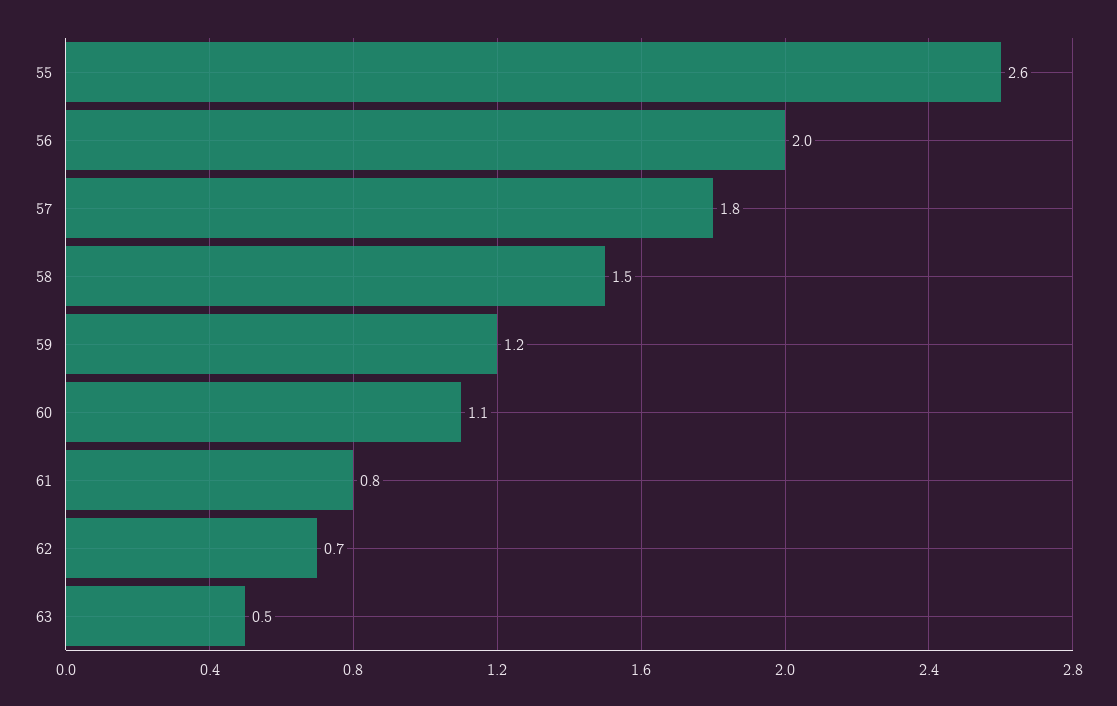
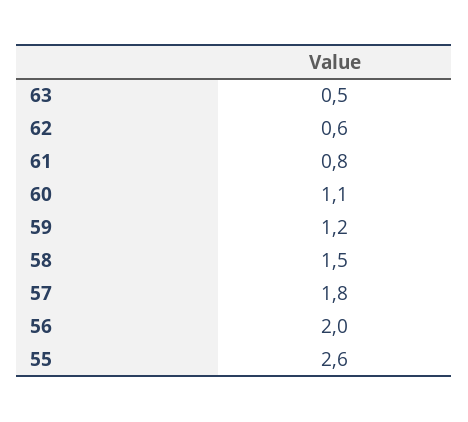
  {
    "55": 2.6,
    "56": 2,
    "57": 1.8,
    "58": 1.5,
    "59": 1.2,
    "60": 1.1,
    "61": 0.8,
-   "62": 0.7,
+   "62": 0.6,
    "63": 0.5
  }

